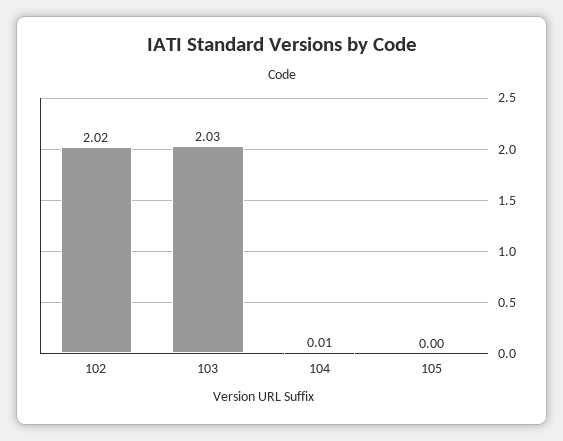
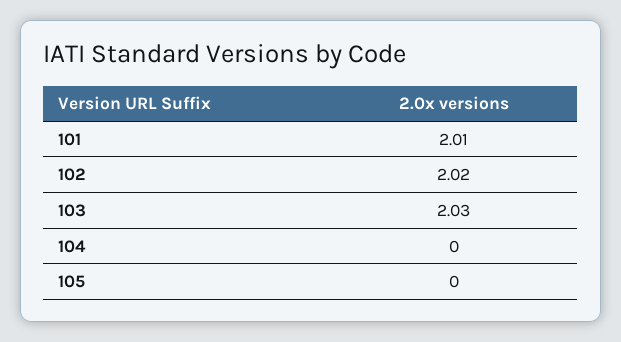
  {
    "102": 2.02,
    "103": 2.03,
-   "104": 0.01,
+   "104": 0,
-   "105": 0
+   "105": 0,
+   "101": 2.01
  }

